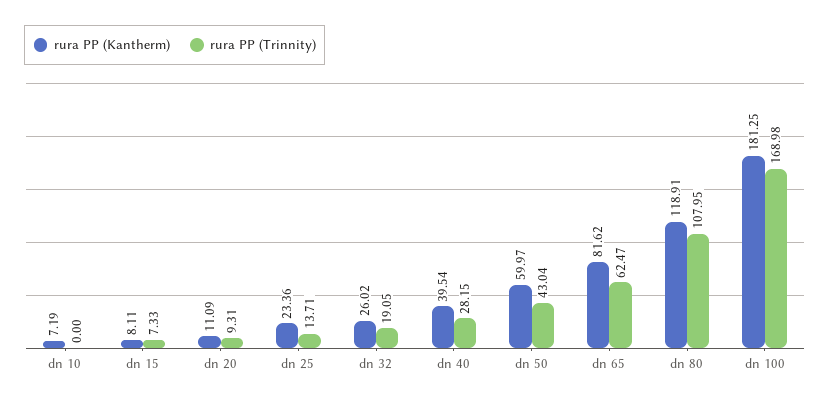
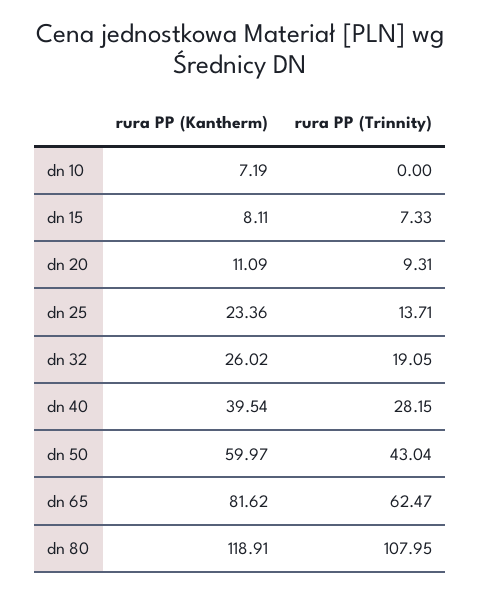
  {
    "rura PP (Kantherm)": {
      "dn 10": 7.19,
      "dn 15": 8.11,
      "dn 20": 11.09,
      "dn 25": 23.36,
      "dn 32": 26.02,
      "dn 40": 39.54,
      "dn 50": 59.97,
      "dn 65": 81.62,
-     "dn 80": 118.91,
+     "dn 80": 118.91
-     "dn 100": 181.25
    },
    "rura PP (Trinnity)": {
      "dn 10": 0,
      "dn 15": 7.33,
      "dn 20": 9.31,
      "dn 25": 13.71,
      "dn 32": 19.05,
      "dn 40": 28.15,
      "dn 50": 43.04,
      "dn 65": 62.47,
-     "dn 80": 107.95,
+     "dn 80": 107.95
-     "dn 100": 168.98
    }
  }

